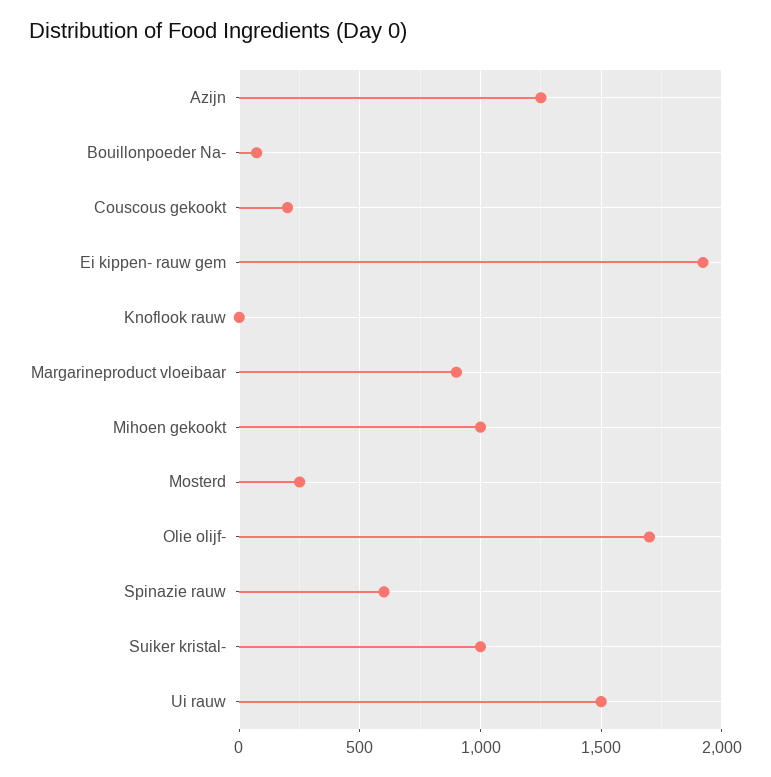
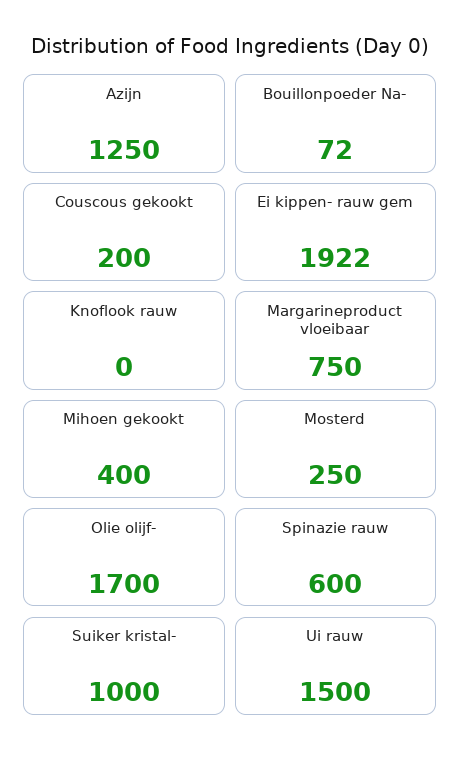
  {
    "Azijn": 1250,
    "Bouillonpoeder Na-": 72,
    "Couscous gekookt": 200,
    "Ei kippen- rauw gem": 1922,
    "Knoflook rauw": 0,
-   "Margarineproduct vloeibaar": 900,
+   "Margarineproduct vloeibaar": 750,
-   "Mihoen gekookt": 1000,
+   "Mihoen gekookt": 400,
    "Mosterd": 250,
    "Olie olijf-": 1700,
    "Spinazie rauw": 600,
    "Suiker kristal-": 1000,
    "Ui rauw": 1500
  }

